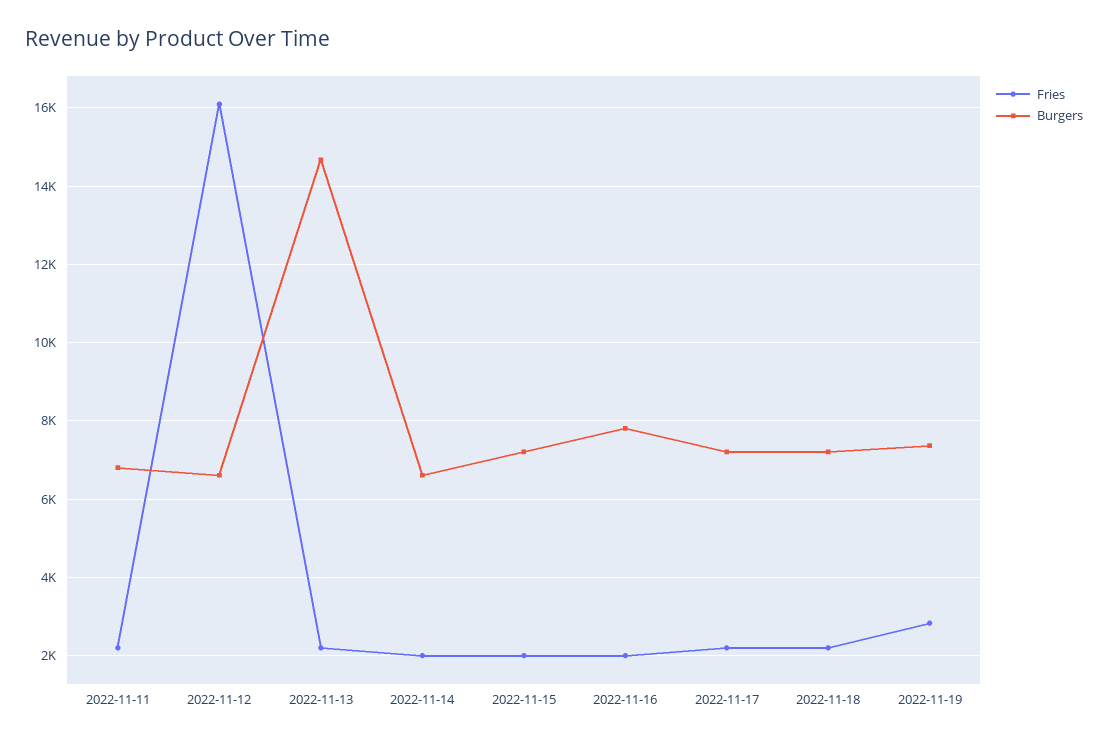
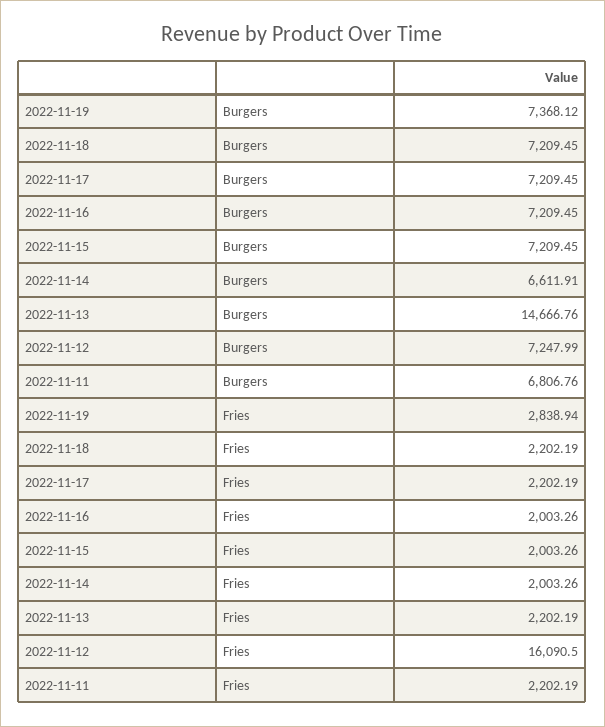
  {
    "Fries": {
      "2022-11-11": 2202.19,
      "2022-11-12": 16090.5,
      "2022-11-13": 2202.19,
      "2022-11-14": 2003.26,
      "2022-11-15": 2003.26,
      "2022-11-16": 2003.26,
      "2022-11-17": 2202.19,
      "2022-11-18": 2202.19,
      "2022-11-19": 2838.94
    },
    "Burgers": {
      "2022-11-11": 6806.76,
-     "2022-11-12": 6600,
+     "2022-11-12": 7247.99,
      "2022-11-13": 14666.76,
      "2022-11-14": 6611.91,
      "2022-11-15": 7209.45,
-     "2022-11-16": 7800,
+     "2022-11-16": 7209.45,
      "2022-11-17": 7209.45,
      "2022-11-18": 7209.45,
      "2022-11-19": 7368.12
    }
  }

